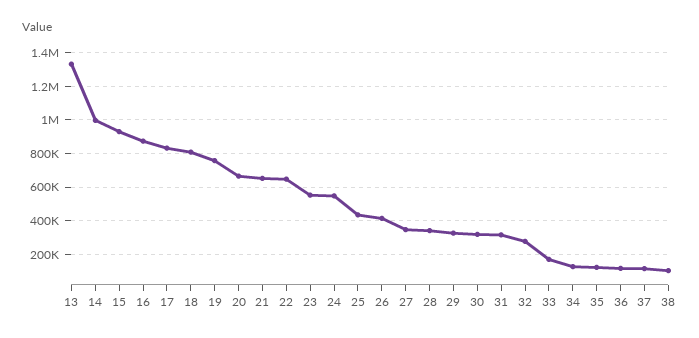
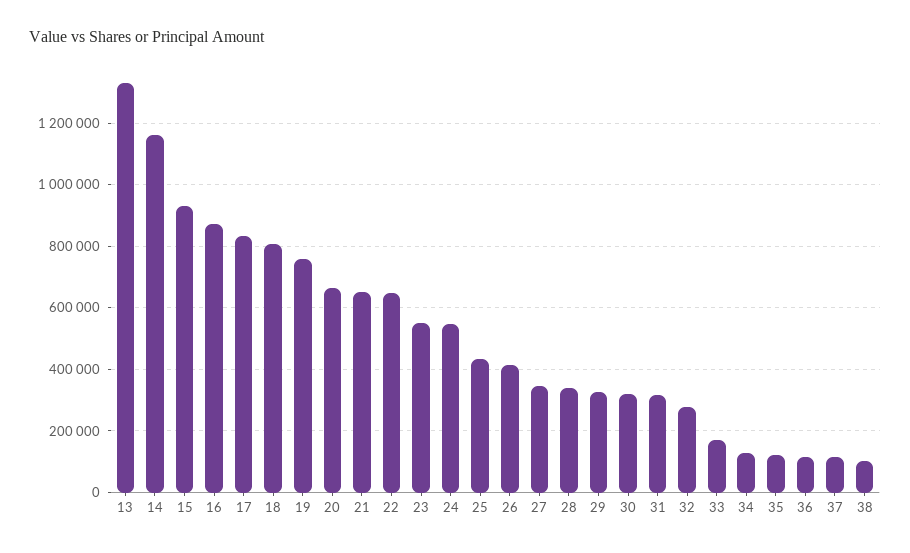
  {
    "13": 1340000,
-   "14": 1000000,
+   "14": 1160000,
    "15": 940000,
    "16": 880000,
    "17": 840000,
    "18": 800000,
    "19": 760000,
    "20": 660000,
    "21": 660000,
    "22": 640000,
    "23": 560000,
    "24": 540000,
    "25": 440000,
    "26": 420000,
    "27": 340000,
    "28": 340000,
    "29": 320000,
    "30": 320000,
    "31": 320000,
    "32": 280000,
    "33": 180000,
    "34": 120000,
    "35": 120000,
    "36": 120000,
    "37": 120000,
    "38": 100000
  }

